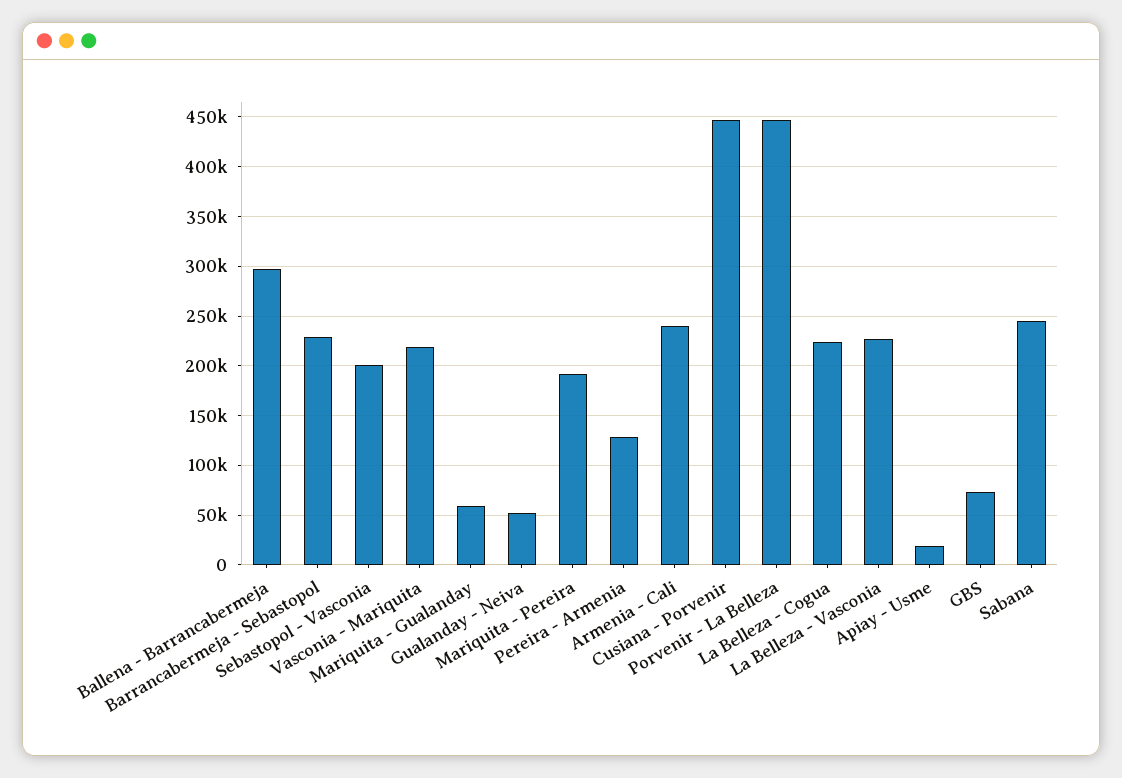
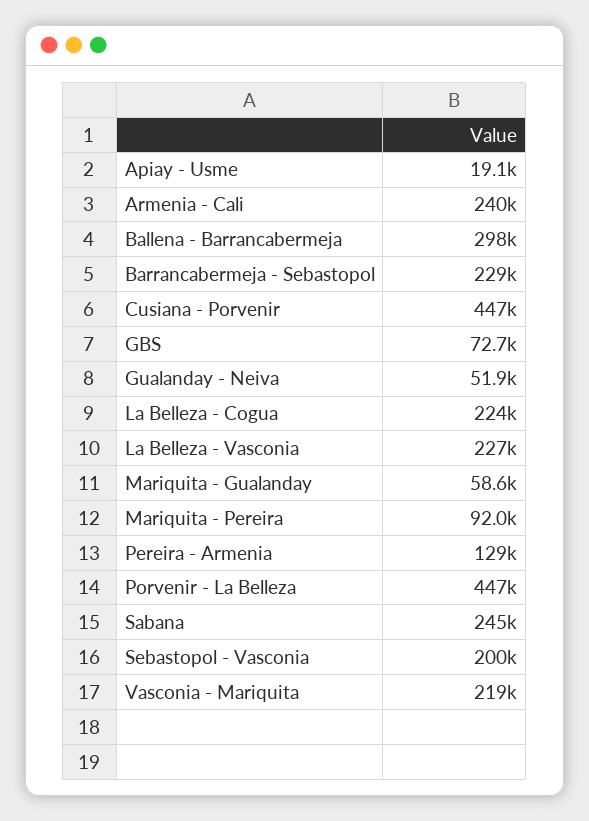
  {
    "Ballena - Barrancabermeja": 298000,
    "Barrancabermeja - Sebastopol": 229000,
    "Sebastopol - Vasconia": 200000,
    "Vasconia - Mariquita": 219000,
    "Mariquita - Gualanday": 58600,
    "Gualanday - Neiva": 51900,
-   "Mariquita - Pereira": 190000,
+   "Mariquita - Pereira": 92000,
    "Pereira - Armenia": 129000,
    "Armenia - Cali": 240000,
    "Cusiana - Porvenir": 447000,
    "Porvenir - La Belleza": 447000,
    "La Belleza - Cogua": 224000,
    "La Belleza - Vasconia": 227000,
    "Apiay - Usme": 19100,
    "GBS": 72700,
    "Sabana": 245000
  }

